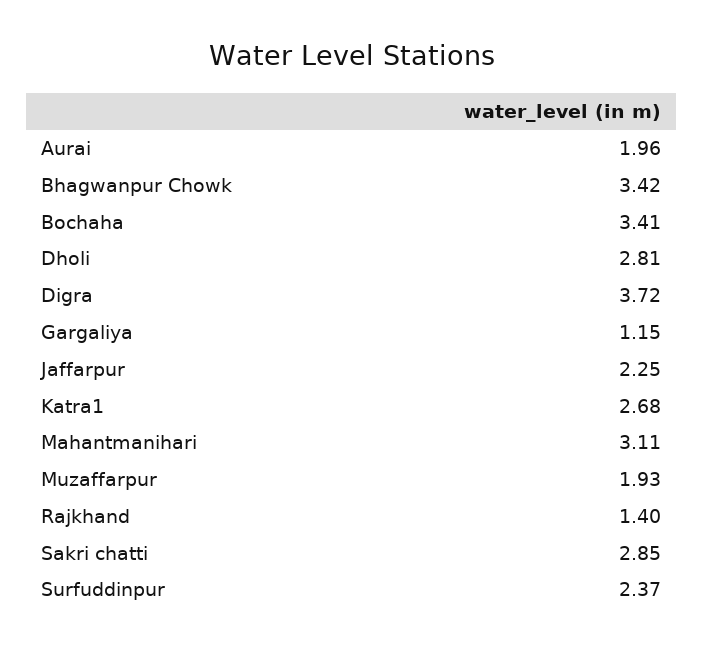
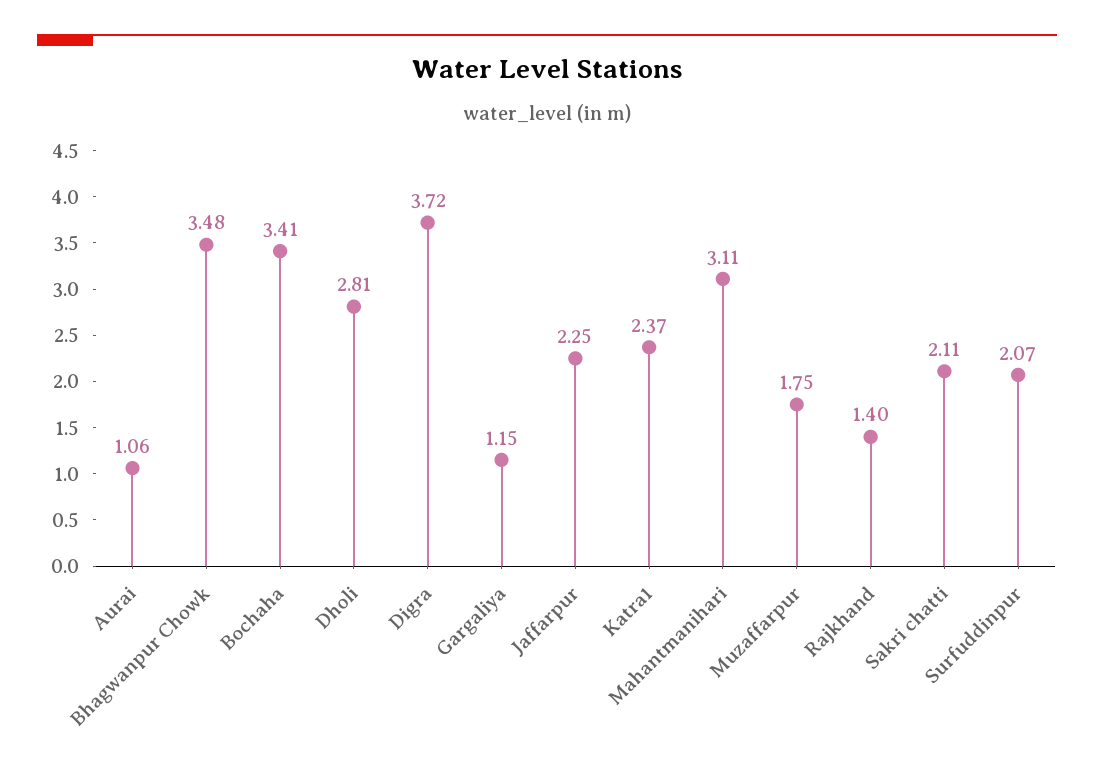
  {
-   "Aurai": 1.96,
+   "Aurai": 1.06,
-   "Bhagwanpur Chowk": 3.42,
+   "Bhagwanpur Chowk": 3.48,
    "Bochaha": 3.41,
    "Dholi": 2.81,
    "Digra": 3.72,
    "Gargaliya": 1.15,
    "Jaffarpur": 2.25,
-   "Katra1": 2.68,
+   "Katra1": 2.37,
    "Mahantmanihari": 3.11,
-   "Muzaffarpur": 1.93,
+   "Muzaffarpur": 1.75,
    "Rajkhand": 1.4,
-   "Sakri chatti": 2.85,
+   "Sakri chatti": 2.11,
-   "Surfuddinpur": 2.37
+   "Surfuddinpur": 2.07
  }

